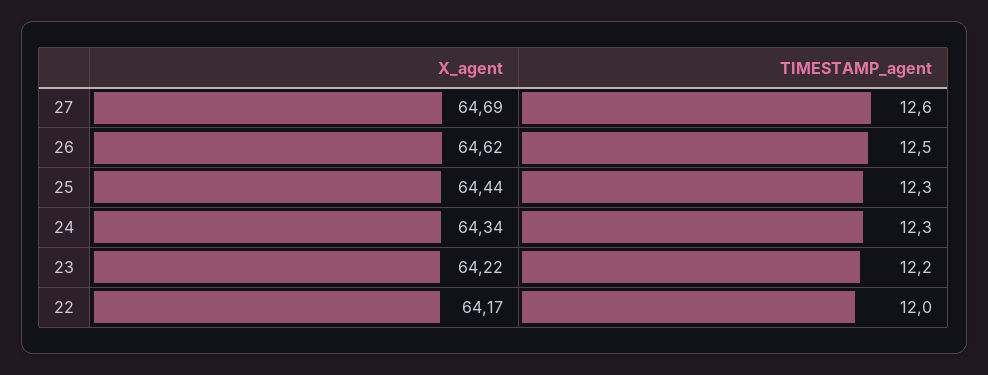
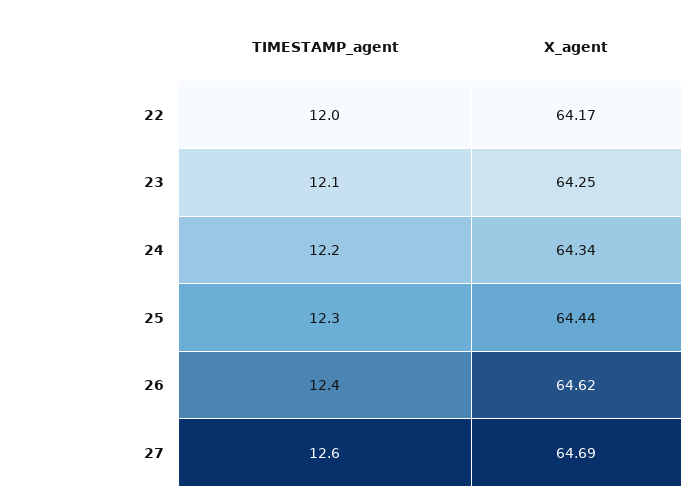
  {
    "X_agent": {
      "27": 64.69,
      "26": 64.62,
      "25": 64.44,
      "24": 64.34,
-     "23": 64.22,
+     "23": 64.25,
      "22": 64.17
    },
    "TIMESTAMP_agent": {
      "27": 12.6,
-     "26": 12.5,
+     "26": 12.4,
      "25": 12.3,
-     "24": 12.3,
+     "24": 12.2,
-     "23": 12.2,
+     "23": 12.1,
      "22": 12
    }
  }

